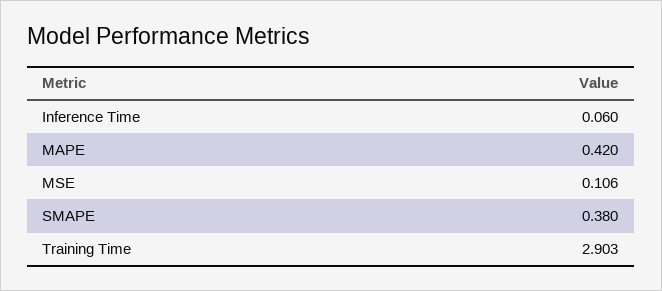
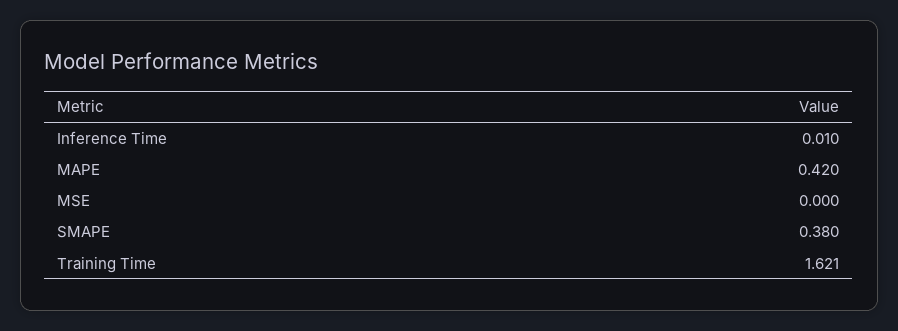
  {
-   "Inference Time": 0.06,
+   "Inference Time": 0.01,
    "MAPE": 0.42,
-   "MSE": 0.106,
+   "MSE": 0,
    "SMAPE": 0.38,
-   "Training Time": 2.903
+   "Training Time": 1.621
  }

